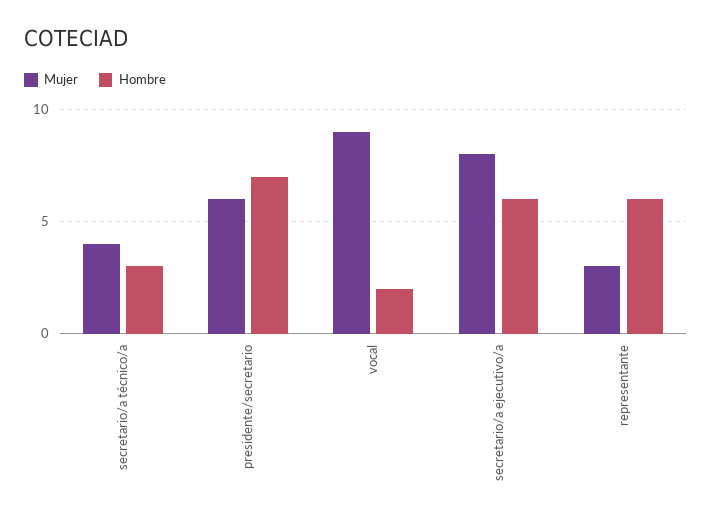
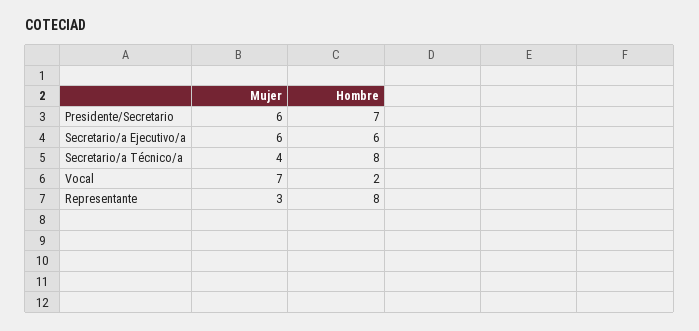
  {
    "Mujer": {
      "secretario/a técnico/a": 4,
      "presidente/secretario": 6,
-     "vocal": 9,
+     "vocal": 7,
-     "secretario/a ejecutivo/a": 8,
+     "secretario/a ejecutivo/a": 6,
      "representante": 3
    },
    "Hombre": {
-     "secretario/a técnico/a": 3,
+     "secretario/a técnico/a": 8,
      "presidente/secretario": 7,
      "vocal": 2,
      "secretario/a ejecutivo/a": 6,
-     "representante": 6
+     "representante": 8
    }
  }

